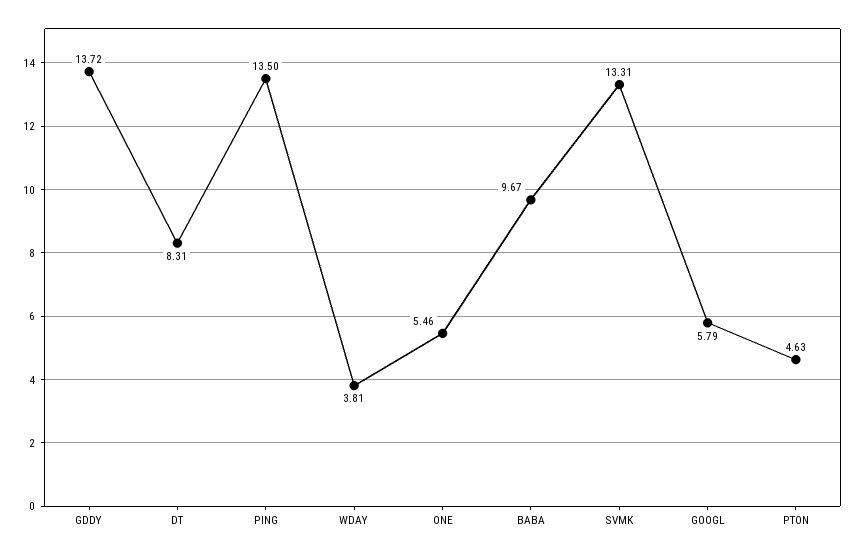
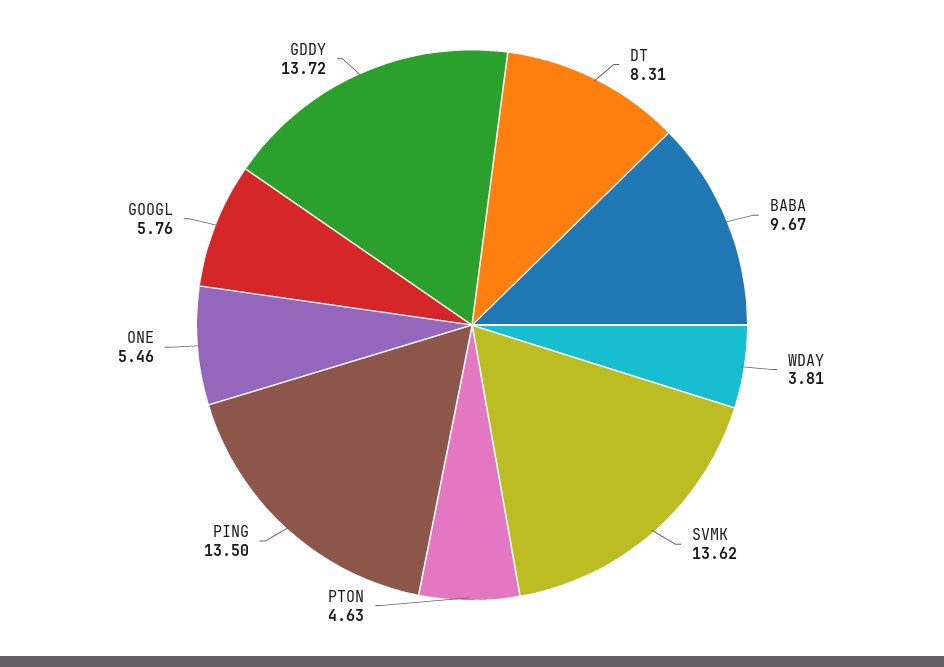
  {
    "GDDY": 13.72,
    "DT": 8.31,
    "PING": 13.5,
    "WDAY": 3.81,
    "ONE": 5.46,
    "BABA": 9.67,
-   "SVMK": 13.31,
+   "SVMK": 13.62,
-   "GOOGL": 5.79,
+   "GOOGL": 5.76,
    "PTON": 4.63
  }

